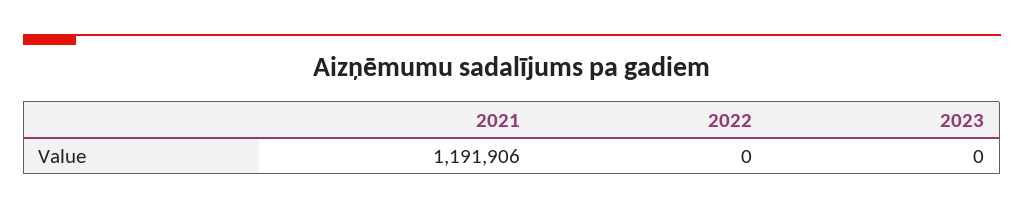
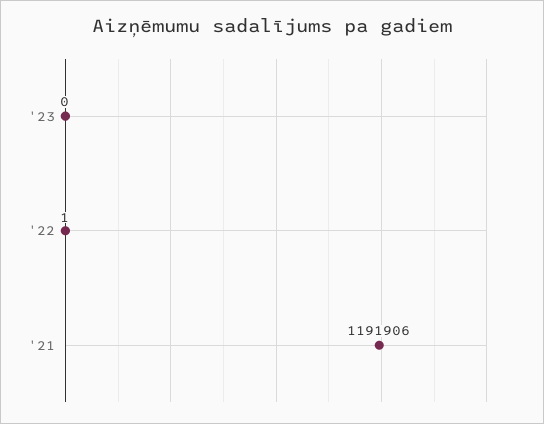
  {
    "2021": 1191906,
-   "2022": 0,
+   "2022": 1,
    "2023": 0
  }

